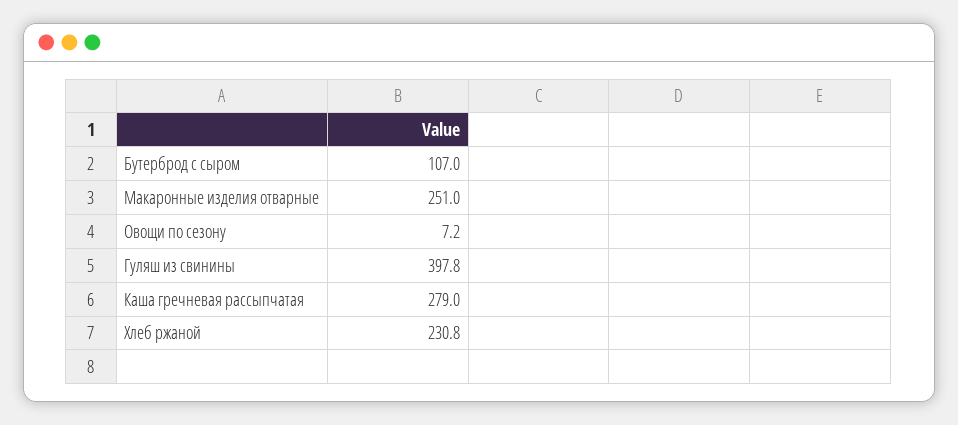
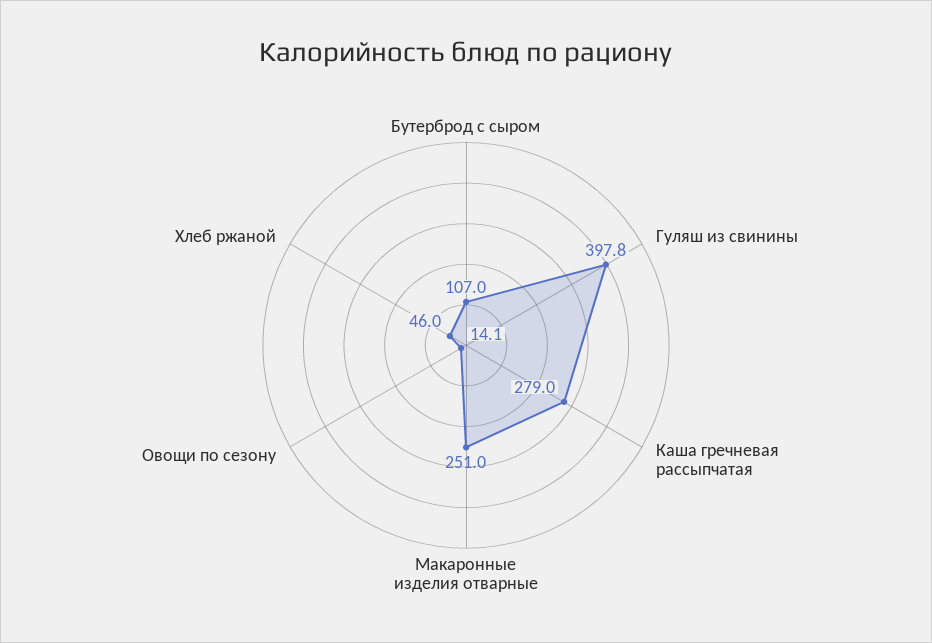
  {
    "Бутерброд с сыром": 107,
    "Макаронные изделия отварные": 251,
-   "Овощи по сезону": 7.2,
+   "Овощи по сезону": 14.1,
    "Гуляш из свинины": 397.8,
    "Каша гречневая рассыпчатая": 279,
-   "Хлеб ржаной": 230.8
+   "Хлеб ржаной": 46
  }

